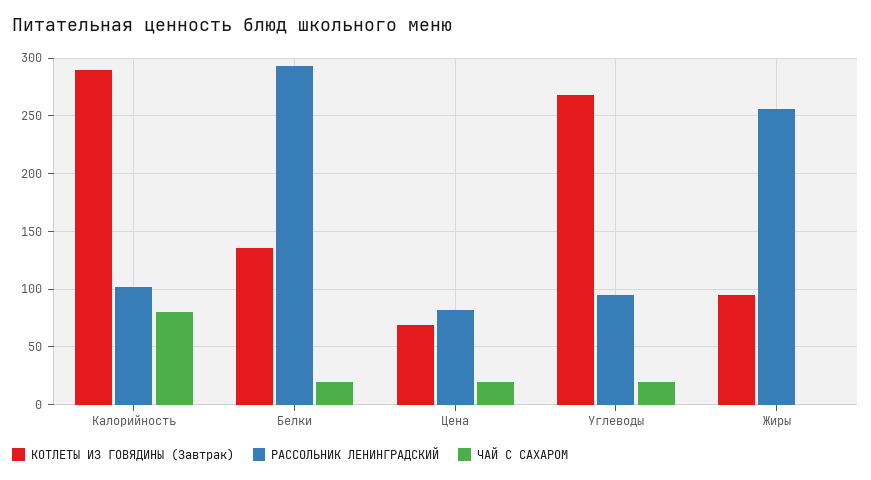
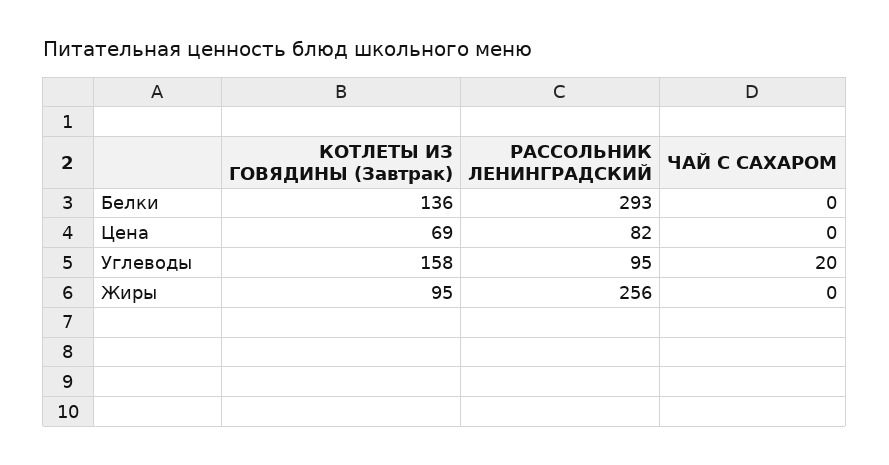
  {
    "КОТЛЕТЫ ИЗ ГОВЯДИНЫ (Завтрак)": {
-     "Калорийность": 290,
      "Белки": 136,
      "Цена": 69,
-     "Углеводы": 270,
+     "Углеводы": 158,
      "Жиры": 95
    },
    "РАССОЛЬНИК ЛЕНИНГРАДСКИЙ": {
-     "Калорийность": 100,
      "Белки": 293,
      "Цена": 82,
      "Углеводы": 95,
      "Жиры": 256
    },
    "ЧАЙ С САХАРОМ": {
-     "Калорийность": 80,
-     "Белки": 20,
+     "Белки": 0,
-     "Цена": 20,
+     "Цена": 0,
      "Углеводы": 20,
      "Жиры": 0
    }
  }

